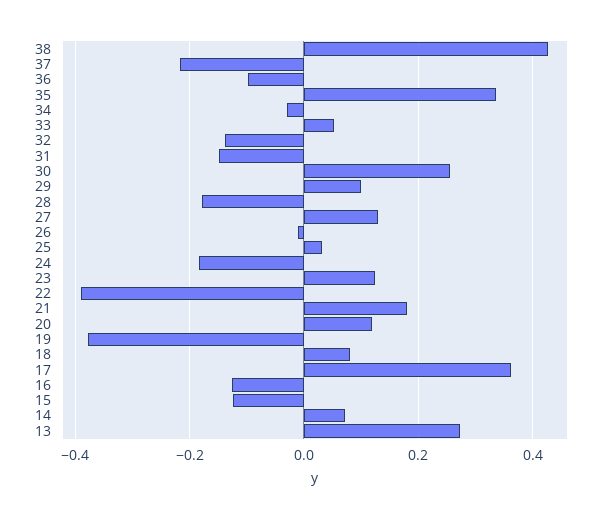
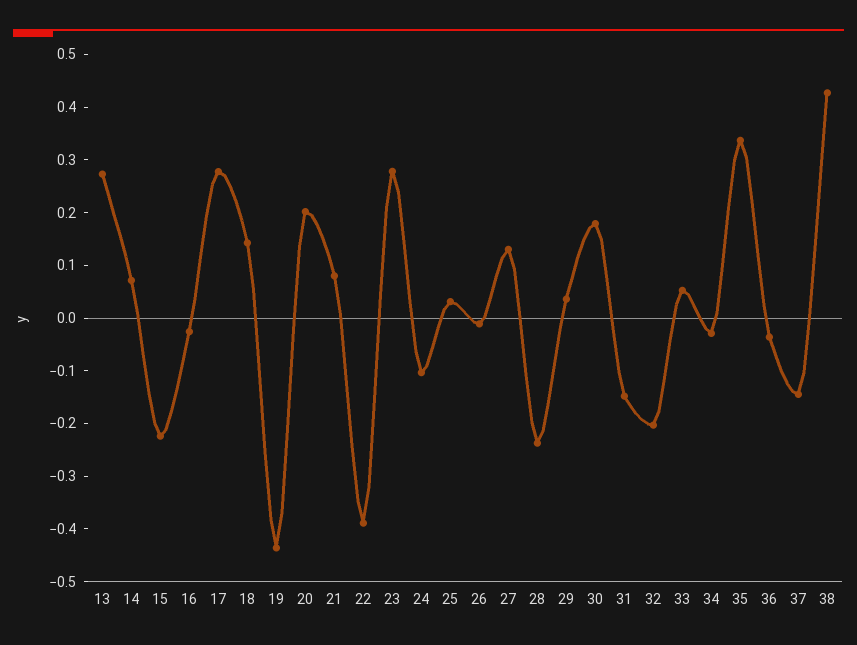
  {
    "38": 0.42,
-   "37": -0.22,
+   "37": -0.14,
-   "36": -0.1,
+   "36": -0.04,
    "35": 0.34,
    "34": -0.02,
    "33": 0.06,
-   "32": -0.14,
+   "32": -0.2,
    "31": -0.14,
-   "30": 0.26,
+   "30": 0.18,
-   "29": 0.1,
+   "29": 0.04,
-   "28": -0.18,
+   "28": -0.24,
    "27": 0.14,
    "26": -0.02,
    "25": 0.04,
-   "24": -0.18,
+   "24": -0.1,
-   "23": 0.12,
+   "23": 0.28,
    "22": -0.38,
-   "21": 0.18,
+   "21": 0.08,
-   "20": 0.12,
+   "20": 0.2,
-   "19": -0.38,
+   "19": -0.44,
-   "18": 0.08,
+   "18": 0.14,
-   "17": 0.36,
+   "17": 0.28,
-   "16": -0.12,
+   "16": -0.02,
-   "15": -0.12,
+   "15": -0.22,
    "14": 0.08,
    "13": 0.28
  }

